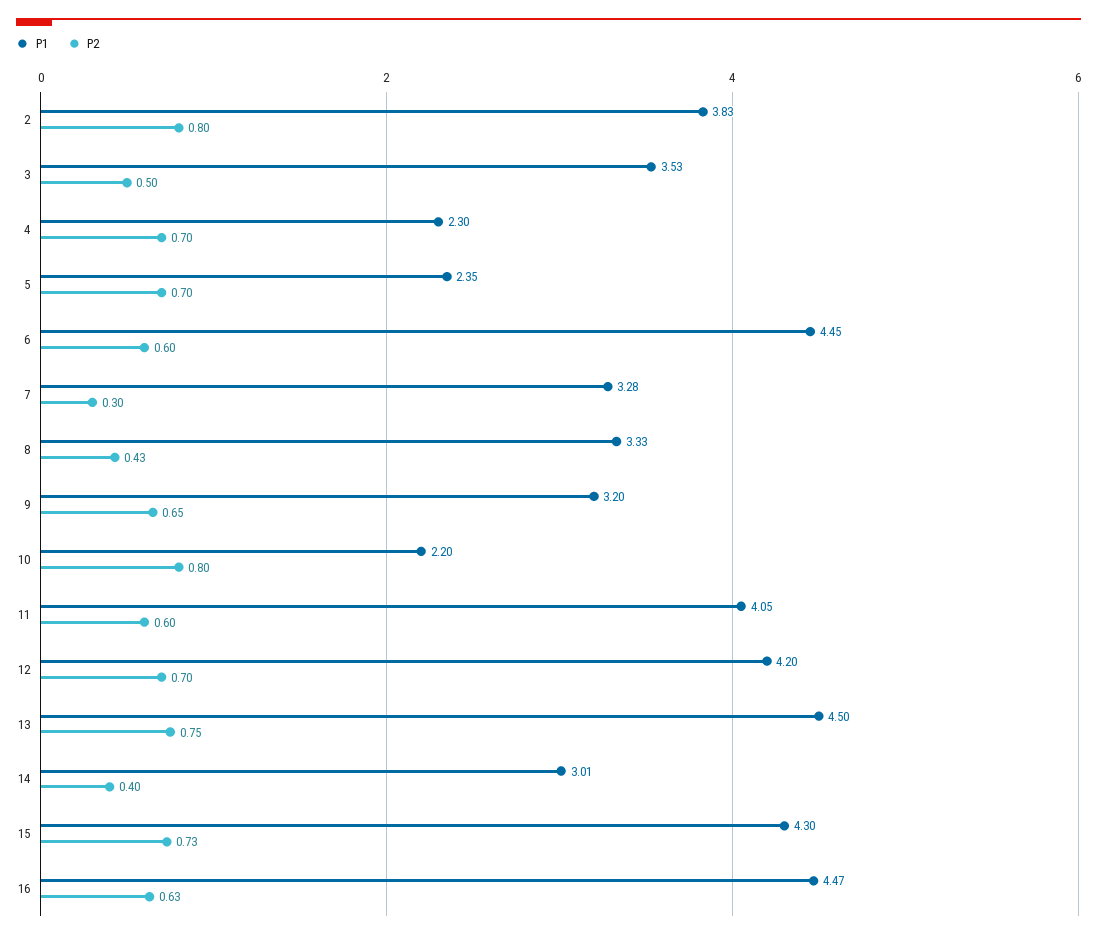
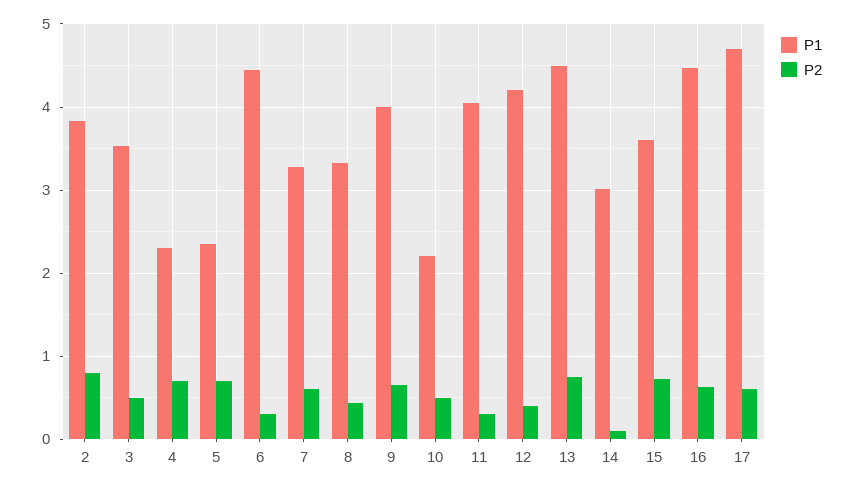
  {
    "P1": {
      "2": 3.83,
      "3": 3.53,
      "4": 2.3,
      "5": 2.35,
      "6": 4.45,
      "7": 3.28,
      "8": 3.33,
-     "9": 3.2,
+     "9": 4,
      "10": 2.2,
      "11": 4.05,
      "12": 4.2,
      "13": 4.5,
      "14": 3.01,
-     "15": 4.3,
+     "15": 3.6,
-     "16": 4.47
+     "16": 4.47,
+     "17": 4.7
    },
    "P2": {
      "2": 0.8,
      "3": 0.5,
      "4": 0.7,
      "5": 0.7,
-     "6": 0.6,
+     "6": 0.3,
-     "7": 0.3,
+     "7": 0.6,
      "8": 0.43,
      "9": 0.65,
-     "10": 0.8,
+     "10": 0.5,
-     "11": 0.6,
+     "11": 0.3,
-     "12": 0.7,
+     "12": 0.4,
      "13": 0.75,
-     "14": 0.4,
+     "14": 0.1,
      "15": 0.73,
-     "16": 0.63
+     "16": 0.63,
+     "17": 0.6
    }
  }

